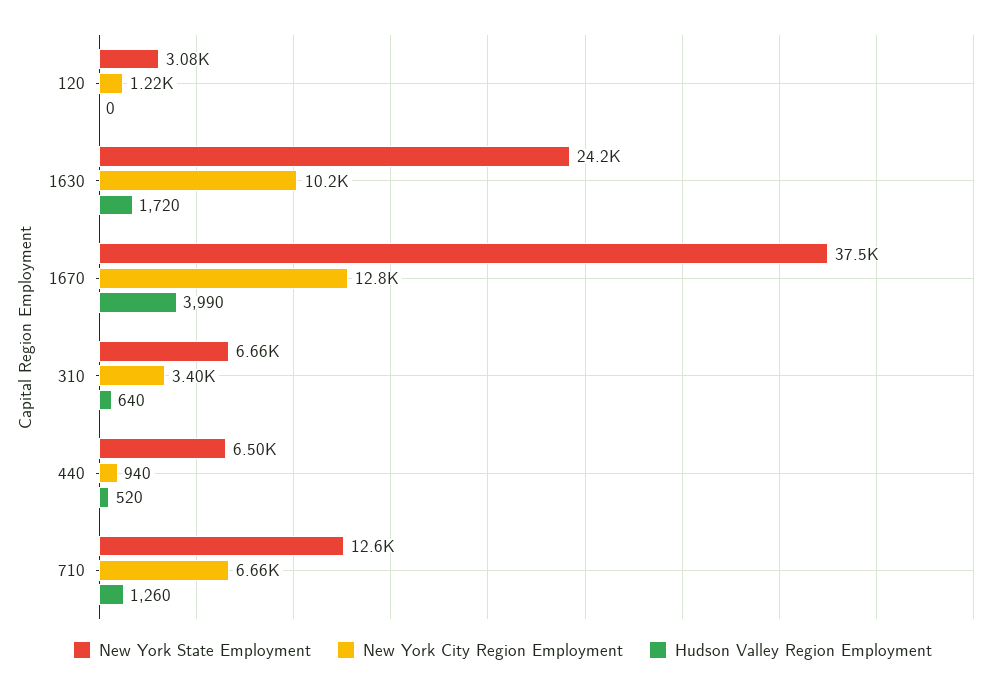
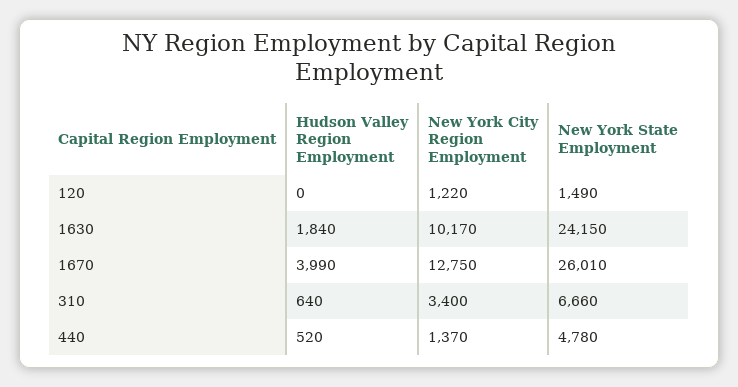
  {
    "New York State Employment": {
-     "120": 3080,
+     "120": 1490,
      "1630": 24150,
-     "1670": 37500,
+     "1670": 26010,
      "310": 6660,
-     "440": 6500,
+     "440": 4780
-     "710": 12600
    },
    "New York City Region Employment": {
      "120": 1220,
      "1630": 10170,
      "1670": 12750,
      "310": 3400,
-     "440": 940,
+     "440": 1370
-     "710": 6660
    },
    "Hudson Valley Region Employment": {
      "120": 0,
-     "1630": 1720,
+     "1630": 1840,
      "1670": 3990,
      "310": 640,
-     "440": 520,
+     "440": 520
-     "710": 1260
    }
  }

